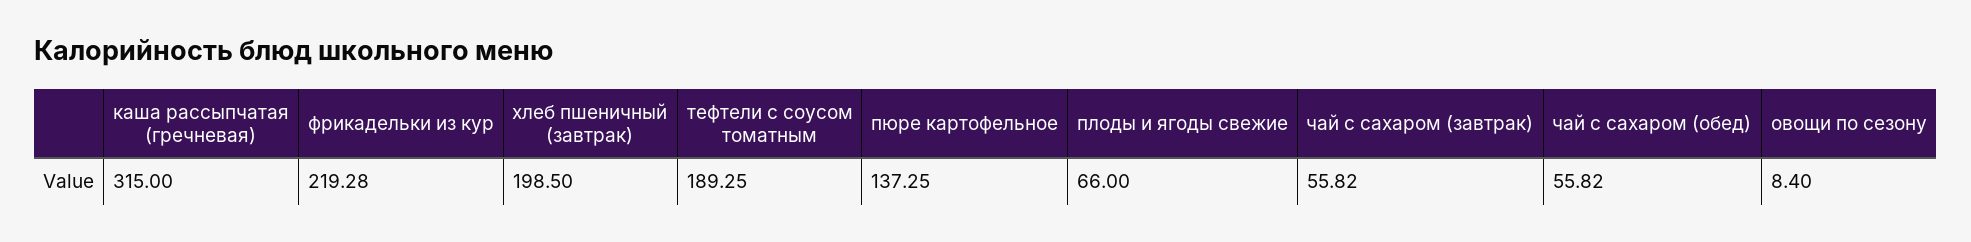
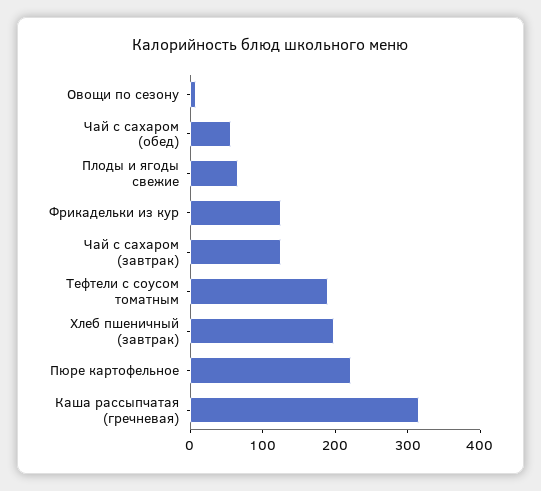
  {
    "каша рассыпчатая (гречневая)": 315,
-   "фрикадельки из кур": 219.28,
+   "фрикадельки из кур": 120,
    "хлеб пшеничный (завтрак)": 198.5,
    "тефтели с соусом томатным": 189.25,
-   "пюре картофельное": 137.25,
+   "пюре картофельное": 220,
    "плоды и ягоды свежие": 66,
-   "чай с сахаром (завтрак)": 55.82,
+   "чай с сахаром (завтрак)": 120,
    "чай с сахаром (обед)": 55.82,
    "овощи по сезону": 8.4
  }

